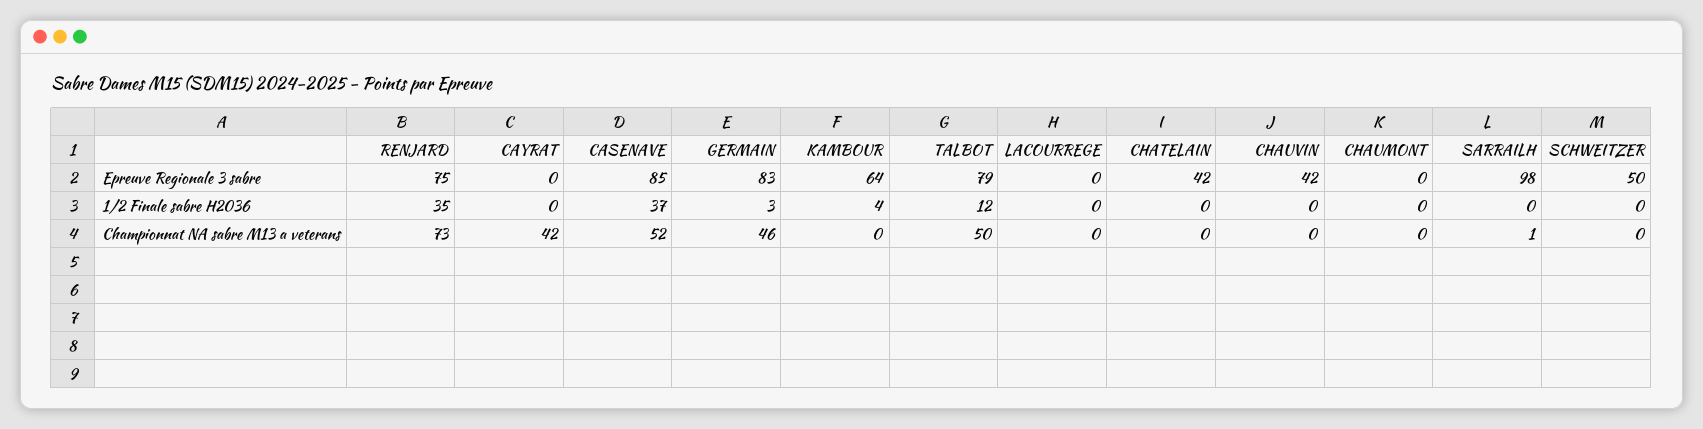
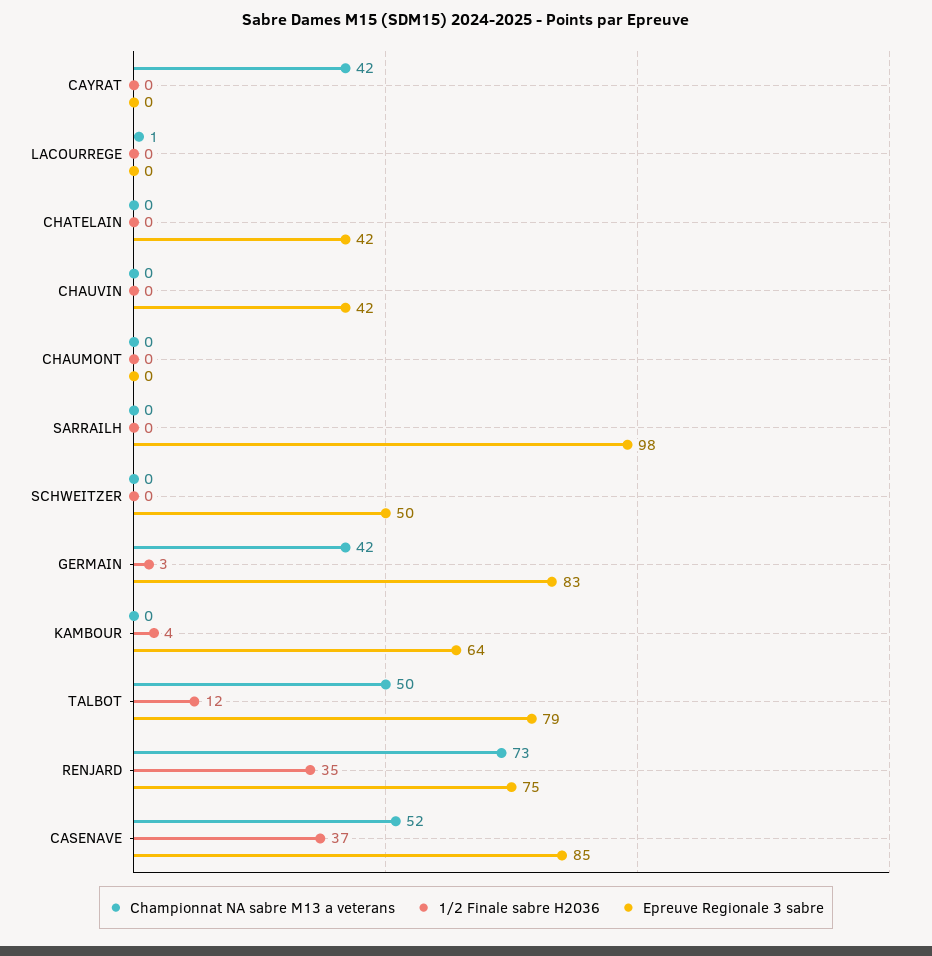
  {
    "Epreuve Regionale 3 sabre": {
      "RENJARD": 75,
      "CAYRAT": 0,
      "CASENAVE": 85,
      "GERMAIN": 83,
      "KAMBOUR": 64,
      "TALBOT": 79,
      "LACOURREGE": 0,
      "CHATELAIN": 42,
      "CHAUVIN": 42,
      "CHAUMONT": 0,
      "SARRAILH": 98,
      "SCHWEITZER": 50
    },
    "1/2 Finale sabre H2036": {
      "RENJARD": 35,
      "CAYRAT": 0,
      "CASENAVE": 37,
      "GERMAIN": 3,
      "KAMBOUR": 4,
      "TALBOT": 12,
      "LACOURREGE": 0,
      "CHATELAIN": 0,
      "CHAUVIN": 0,
      "CHAUMONT": 0,
      "SARRAILH": 0,
      "SCHWEITZER": 0
    },
    "Championnat NA sabre M13 a veterans": {
      "RENJARD": 73,
      "CAYRAT": 42,
      "CASENAVE": 52,
-     "GERMAIN": 46,
+     "GERMAIN": 42,
      "KAMBOUR": 0,
      "TALBOT": 50,
-     "LACOURREGE": 0,
+     "LACOURREGE": 1,
      "CHATELAIN": 0,
      "CHAUVIN": 0,
      "CHAUMONT": 0,
-     "SARRAILH": 1,
+     "SARRAILH": 0,
      "SCHWEITZER": 0
    }
  }

